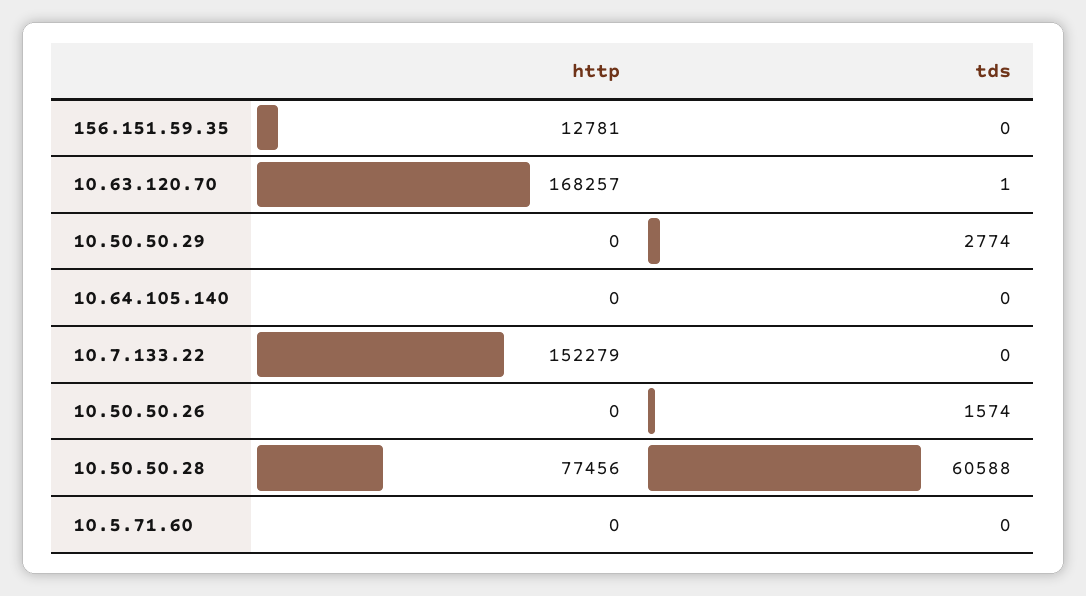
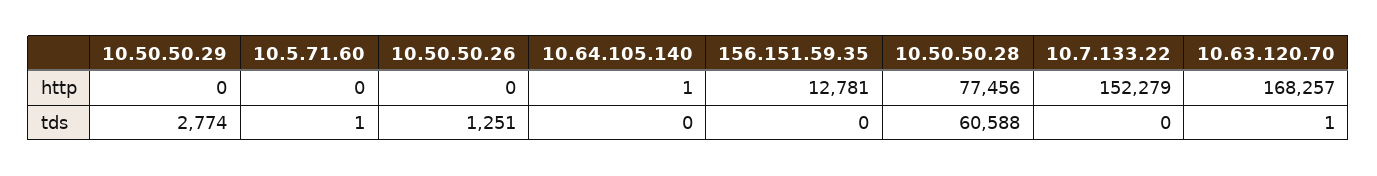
  {
    "http": {
      "156.151.59.35": 12781,
      "10.63.120.70": 168257,
      "10.50.50.29": 0,
-     "10.64.105.140": 0,
+     "10.64.105.140": 1,
      "10.7.133.22": 152279,
      "10.50.50.26": 0,
      "10.50.50.28": 77456,
      "10.5.71.60": 0
    },
    "tds": {
      "156.151.59.35": 0,
      "10.63.120.70": 1,
      "10.50.50.29": 2774,
      "10.64.105.140": 0,
      "10.7.133.22": 0,
-     "10.50.50.26": 1574,
+     "10.50.50.26": 1251,
      "10.50.50.28": 60588,
-     "10.5.71.60": 0
+     "10.5.71.60": 1
    }
  }

